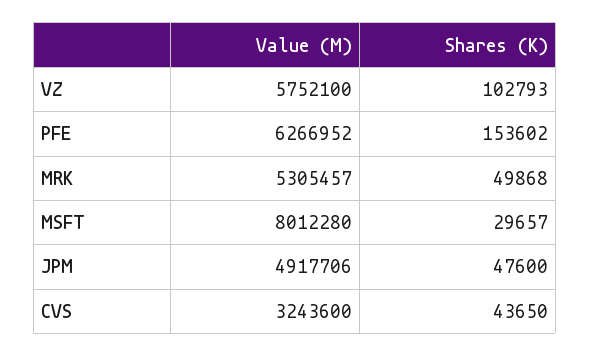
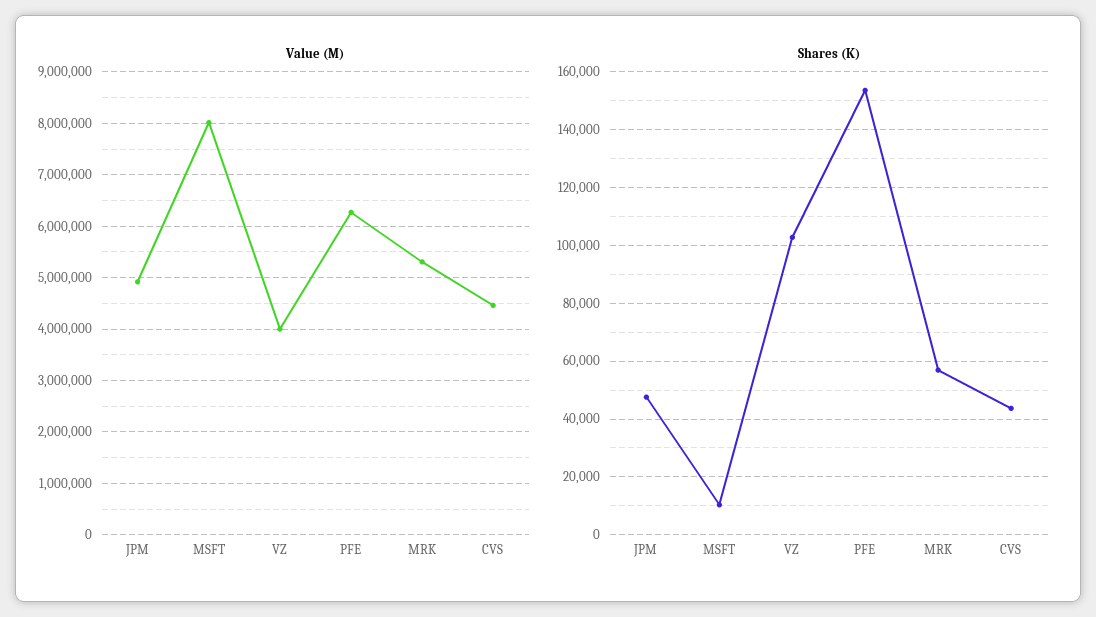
  {
    "Value (M)": {
-     "VZ": 5752100,
+     "VZ": 4000000,
      "PFE": 6266952,
      "MRK": 5305457,
      "MSFT": 8012280,
      "JPM": 4917706,
-     "CVS": 3243600
+     "CVS": 4400000
    },
    "Shares (K)": {
      "VZ": 102793,
      "PFE": 153602,
-     "MRK": 49868,
+     "MRK": 57500,
-     "MSFT": 29657,
+     "MSFT": 10000,
      "JPM": 47600,
      "CVS": 43650
    }
  }

